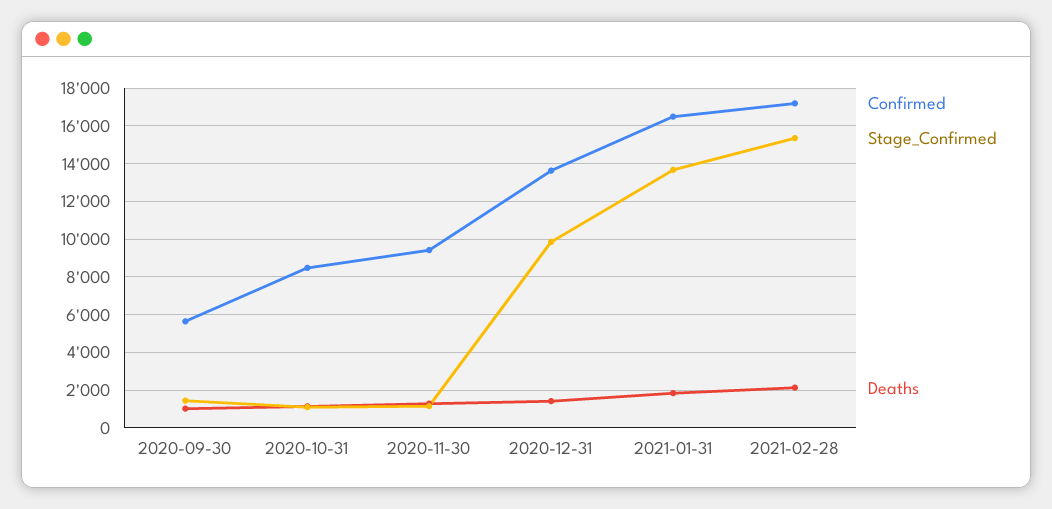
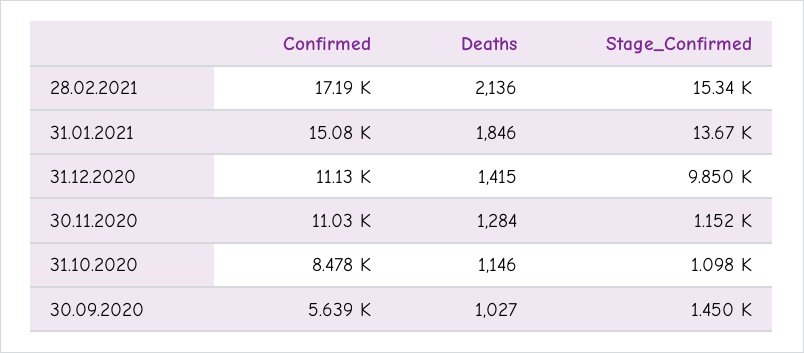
  {
    "Confirmed": {
      "2020-09-30": 5639,
      "2020-10-31": 8478,
-     "2020-11-30": 9500,
+     "2020-11-30": 11030,
-     "2020-12-31": 13500,
+     "2020-12-31": 11130,
-     "2021-01-31": 16500,
+     "2021-01-31": 15080,
      "2021-02-28": 17190
    },
    "Stage_Confirmed": {
      "2020-09-30": 1450,
      "2020-10-31": 1098,
      "2020-11-30": 1152,
      "2020-12-31": 9850,
      "2021-01-31": 13670,
      "2021-02-28": 15340
    },
    "Deaths": {
      "2020-09-30": 1027,
      "2020-10-31": 1146,
      "2020-11-30": 1284,
      "2020-12-31": 1415,
      "2021-01-31": 1846,
      "2021-02-28": 2136
    }
  }

